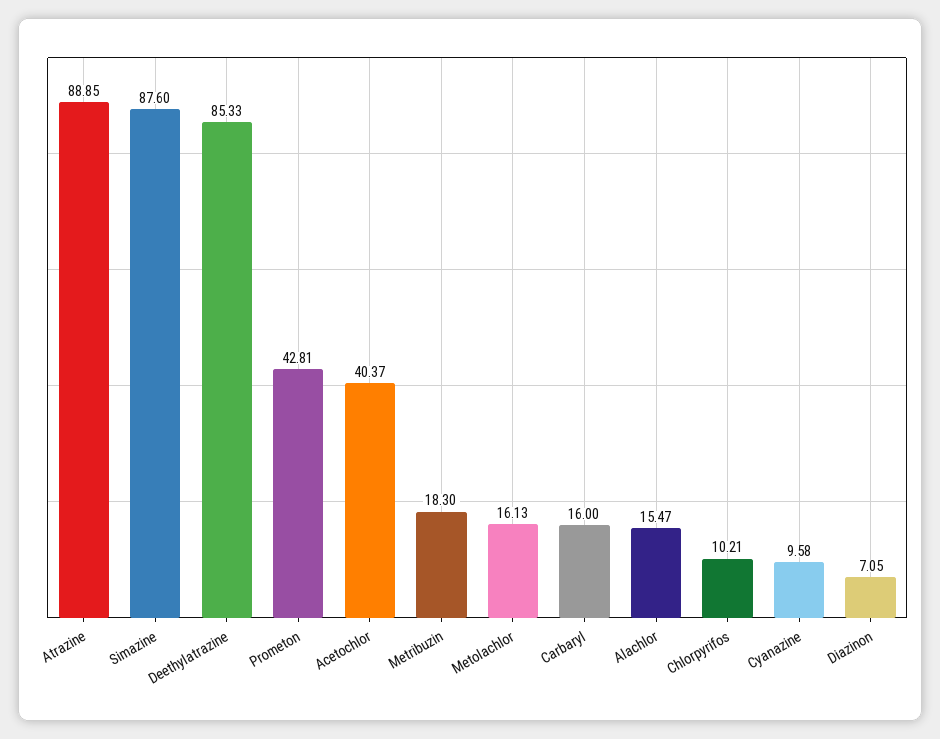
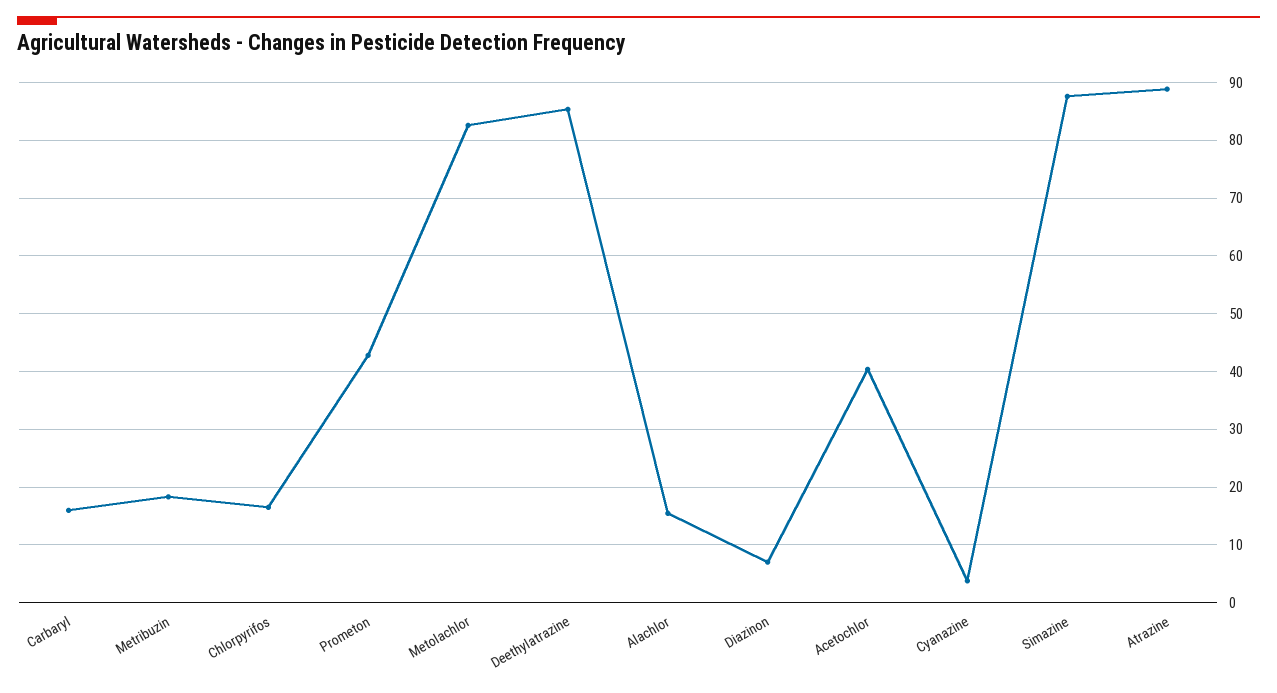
  {
    "Atrazine": 88.85,
    "Simazine": 87.6,
    "Deethylatrazine": 85.33,
    "Prometon": 42.81,
    "Acetochlor": 40.37,
    "Metribuzin": 18.3,
-   "Metolachlor": 16.13,
+   "Metolachlor": 82,
    "Carbaryl": 16,
    "Alachlor": 15.47,
-   "Chlorpyrifos": 10.21,
+   "Chlorpyrifos": 16,
-   "Cyanazine": 9.58,
+   "Cyanazine": 4,
    "Diazinon": 7.05
  }

